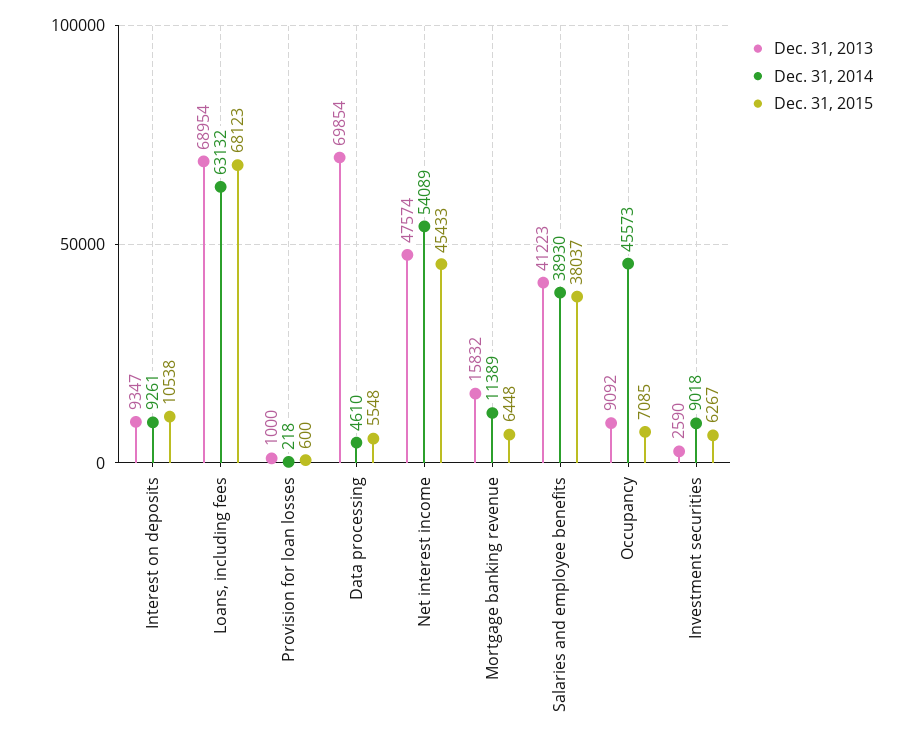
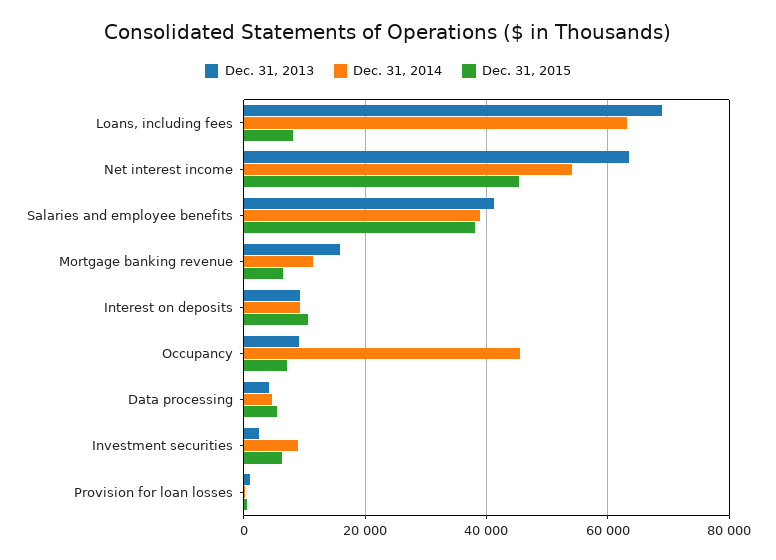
  {
    "Dec. 31, 2013": {
      "Interest on deposits": 9347,
      "Loans, including fees": 68954,
      "Provision for loan losses": 1000,
-     "Data processing": 69854,
+     "Data processing": 4000,
-     "Net interest income": 47574,
+     "Net interest income": 64000,
      "Mortgage banking revenue": 15832,
      "Salaries and employee benefits": 41223,
      "Occupancy": 9092,
      "Investment securities": 2590
    },
    "Dec. 31, 2014": {
      "Interest on deposits": 9261,
      "Loans, including fees": 63132,
      "Provision for loan losses": 218,
      "Data processing": 4610,
      "Net interest income": 54089,
      "Mortgage banking revenue": 11389,
      "Salaries and employee benefits": 38930,
      "Occupancy": 45573,
      "Investment securities": 9018
    },
    "Dec. 31, 2015": {
      "Interest on deposits": 10538,
-     "Loans, including fees": 68123,
+     "Loans, including fees": 8000,
      "Provision for loan losses": 600,
      "Data processing": 5548,
      "Net interest income": 45433,
      "Mortgage banking revenue": 6448,
      "Salaries and employee benefits": 38037,
      "Occupancy": 7085,
      "Investment securities": 6267
    }
  }

